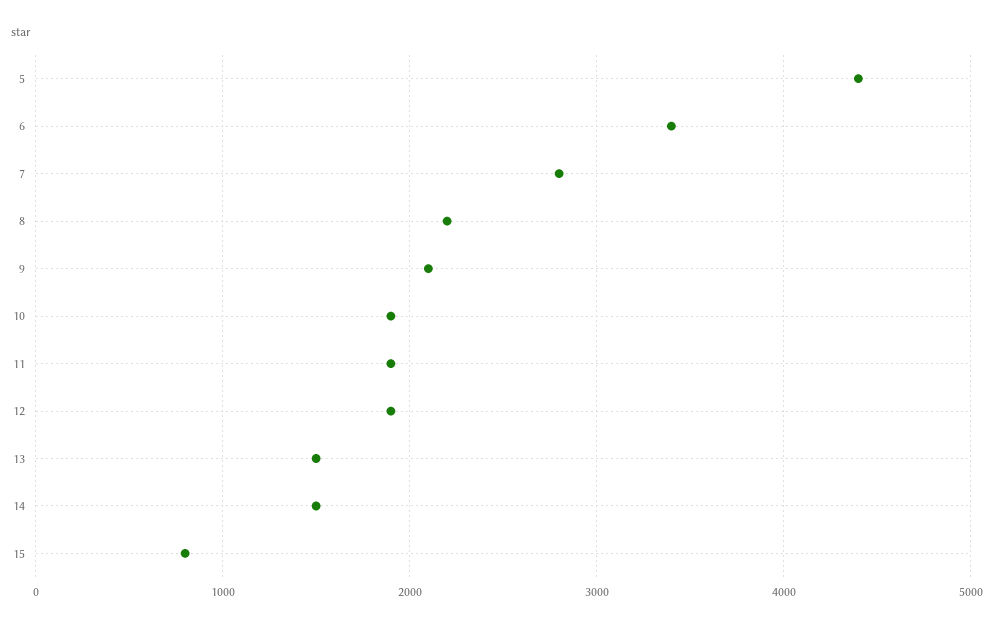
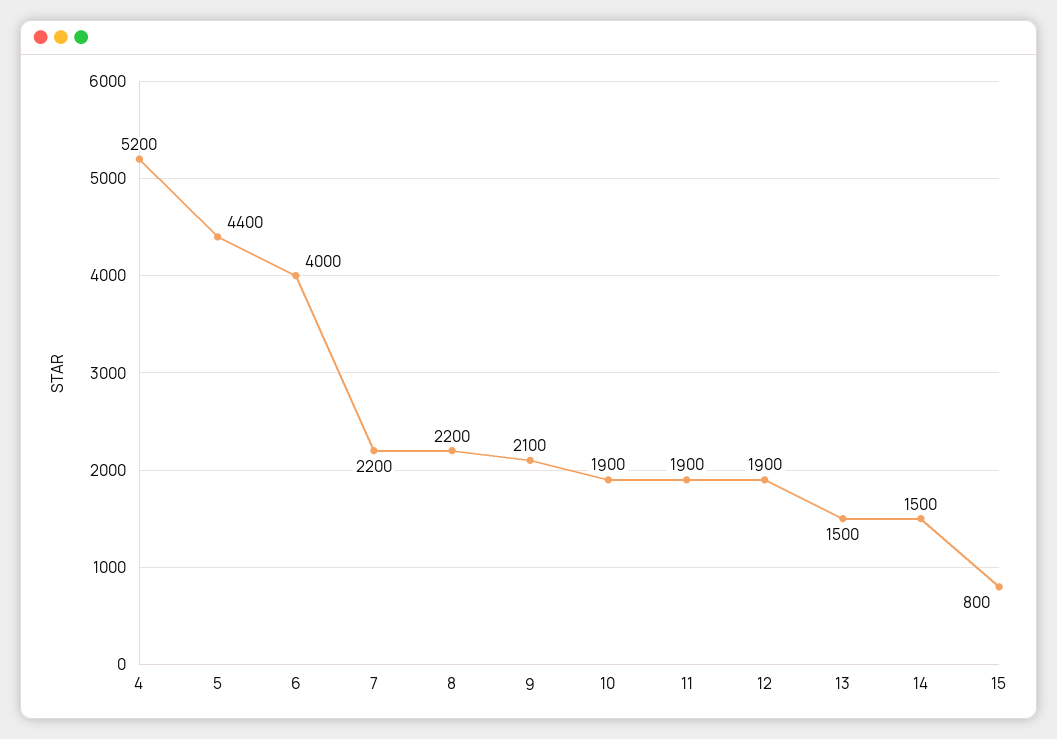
  {
    "5": 4400,
-   "6": 3400,
+   "6": 4000,
-   "7": 2800,
+   "7": 2200,
    "8": 2200,
    "9": 2100,
    "10": 1900,
    "11": 1900,
    "12": 1900,
    "13": 1500,
    "14": 1500,
-   "15": 800
+   "15": 800,
+   "4": 5200
  }

